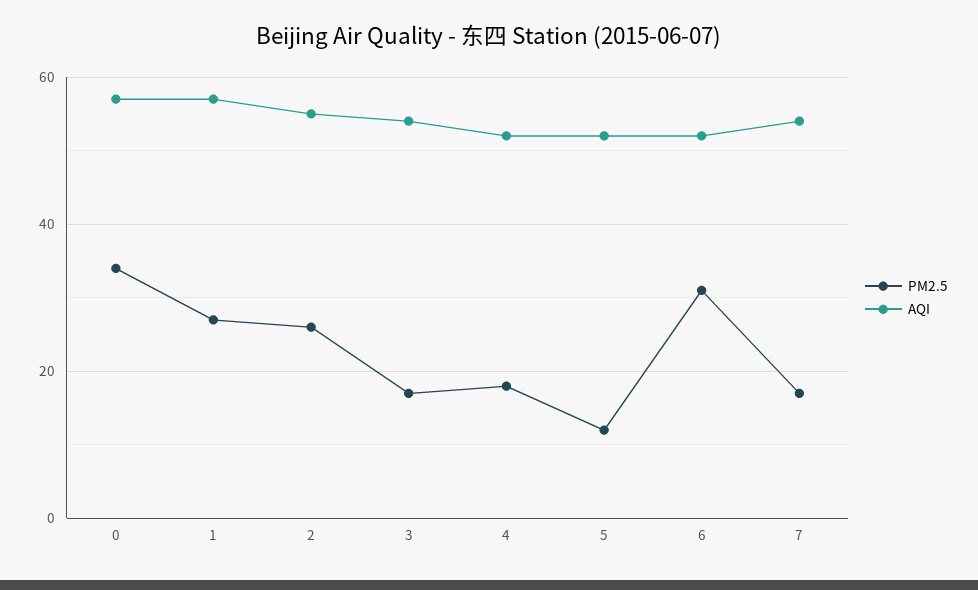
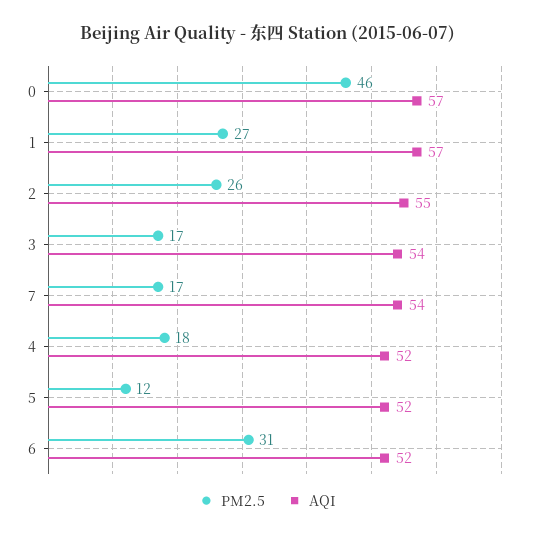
  {
    "PM2.5": {
-     "0": 35,
+     "0": 46,
      "1": 27,
      "2": 26,
      "3": 17,
      "4": 18,
      "5": 12,
      "6": 31,
      "7": 17
    },
    "AQI": {
      "0": 57,
      "1": 57,
      "2": 55,
      "3": 54,
      "4": 52,
      "5": 52,
      "6": 52,
      "7": 54
    }
  }

